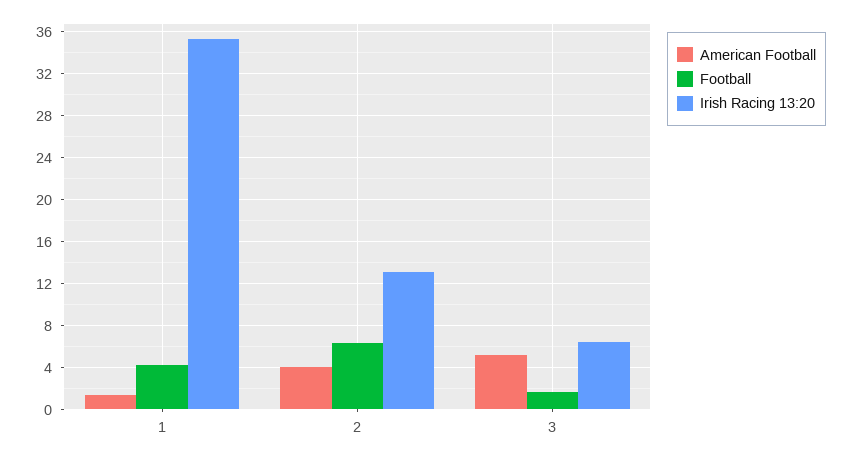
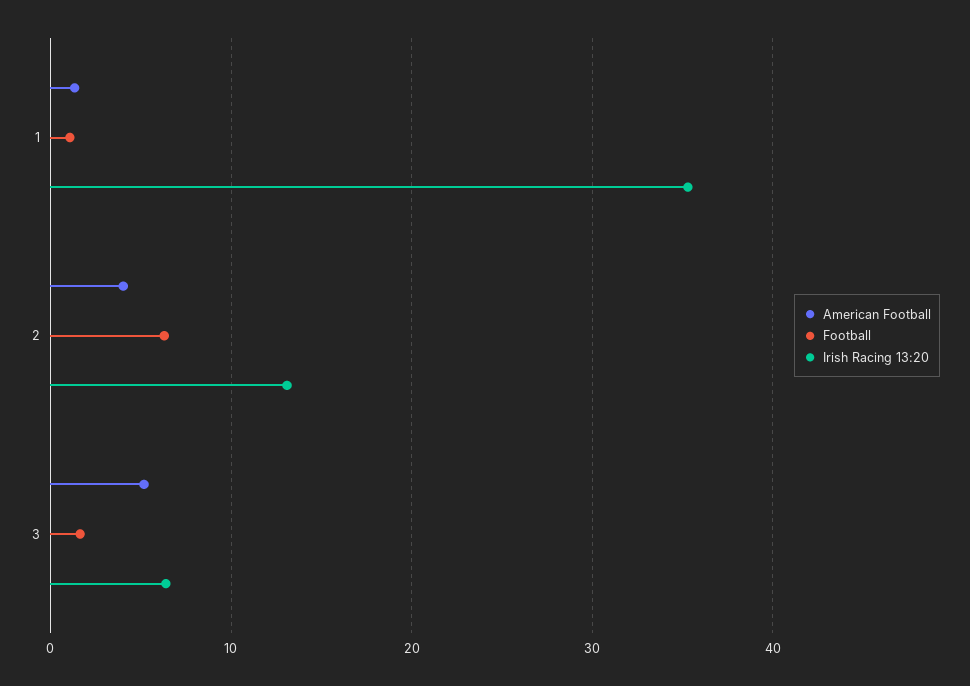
  {
    "American Football": {
      "1": 1,
      "2": 4,
      "3": 5
    },
    "Football": {
-     "1": 4,
+     "1": 1,
      "2": 6,
      "3": 2
    },
    "Irish Racing 13:20": {
      "1": 35,
      "2": 13,
      "3": 6
    }
  }

